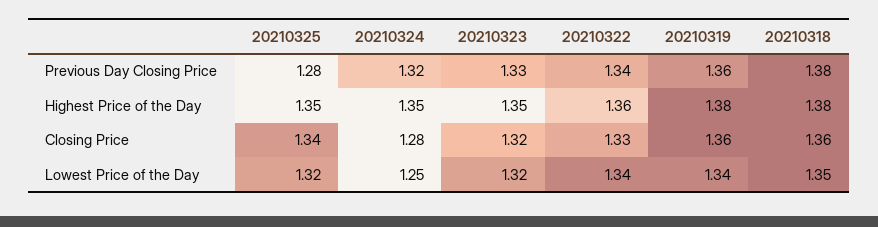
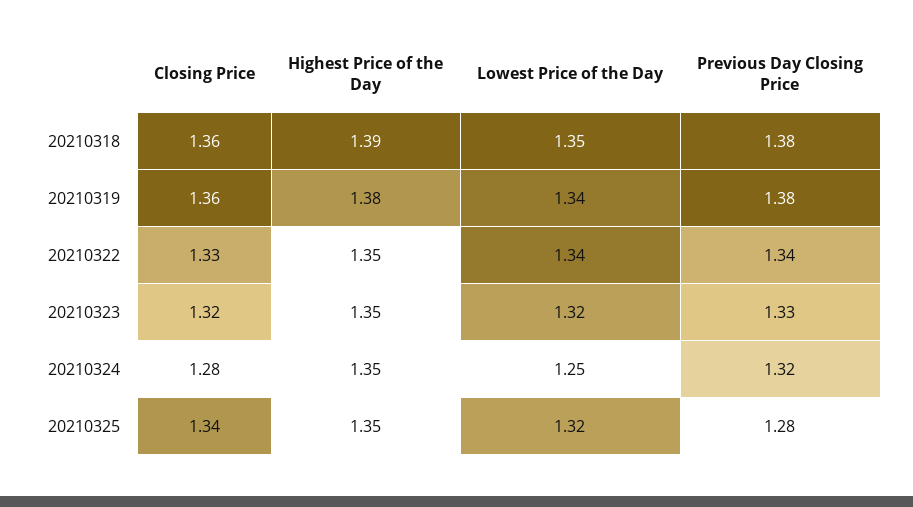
  {
    "20210325": {
      "Previous Day Closing Price": 1.28,
      "Highest Price of the Day": 1.35,
      "Closing Price": 1.34,
      "Lowest Price of the Day": 1.32
    },
    "20210324": {
      "Previous Day Closing Price": 1.32,
      "Highest Price of the Day": 1.35,
      "Closing Price": 1.28,
      "Lowest Price of the Day": 1.25
    },
    "20210323": {
      "Previous Day Closing Price": 1.33,
      "Highest Price of the Day": 1.35,
      "Closing Price": 1.32,
      "Lowest Price of the Day": 1.32
    },
    "20210322": {
      "Previous Day Closing Price": 1.34,
-     "Highest Price of the Day": 1.36,
+     "Highest Price of the Day": 1.35,
      "Closing Price": 1.33,
      "Lowest Price of the Day": 1.34
    },
    "20210319": {
-     "Previous Day Closing Price": 1.36,
+     "Previous Day Closing Price": 1.38,
      "Highest Price of the Day": 1.38,
      "Closing Price": 1.36,
      "Lowest Price of the Day": 1.34
    },
    "20210318": {
      "Previous Day Closing Price": 1.38,
-     "Highest Price of the Day": 1.38,
+     "Highest Price of the Day": 1.39,
      "Closing Price": 1.36,
      "Lowest Price of the Day": 1.35
    }
  }

